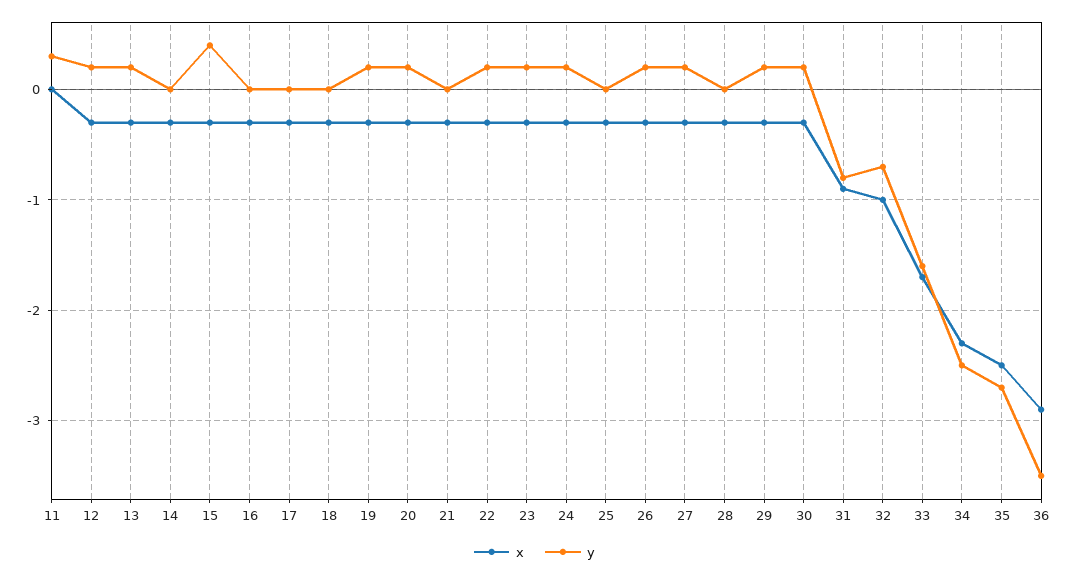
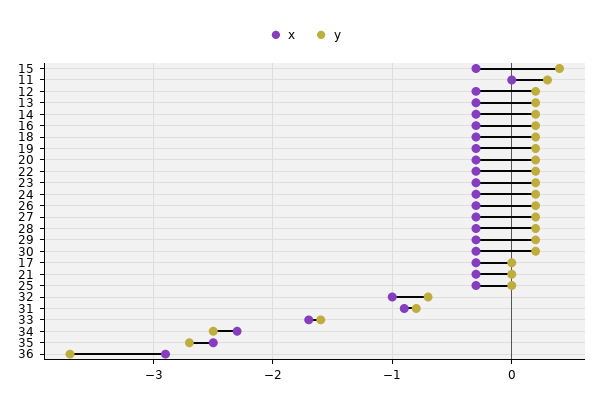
  {
    "x": {
      "11": 0,
      "12": -0.3,
      "13": -0.3,
      "14": -0.3,
      "15": -0.3,
      "16": -0.3,
      "17": -0.3,
      "18": -0.3,
      "19": -0.3,
      "20": -0.3,
      "21": -0.3,
      "22": -0.3,
      "23": -0.3,
      "24": -0.3,
      "25": -0.3,
      "26": -0.3,
      "27": -0.3,
      "28": -0.3,
      "29": -0.3,
      "30": -0.3,
      "31": -0.9,
      "32": -1,
      "33": -1.7,
      "34": -2.3,
      "35": -2.5,
      "36": -2.9
    },
    "y": {
      "11": 0.3,
      "12": 0.2,
      "13": 0.2,
-     "14": 0,
+     "14": 0.2,
      "15": 0.4,
-     "16": 0,
+     "16": 0.2,
      "17": 0,
-     "18": 0,
+     "18": 0.2,
      "19": 0.2,
      "20": 0.2,
      "21": 0,
      "22": 0.2,
      "23": 0.2,
      "24": 0.2,
      "25": 0,
      "26": 0.2,
      "27": 0.2,
-     "28": 0,
+     "28": 0.2,
      "29": 0.2,
      "30": 0.2,
      "31": -0.8,
      "32": -0.7,
      "33": -1.6,
      "34": -2.5,
      "35": -2.7,
-     "36": -3.5
+     "36": -3.7
    }
  }

